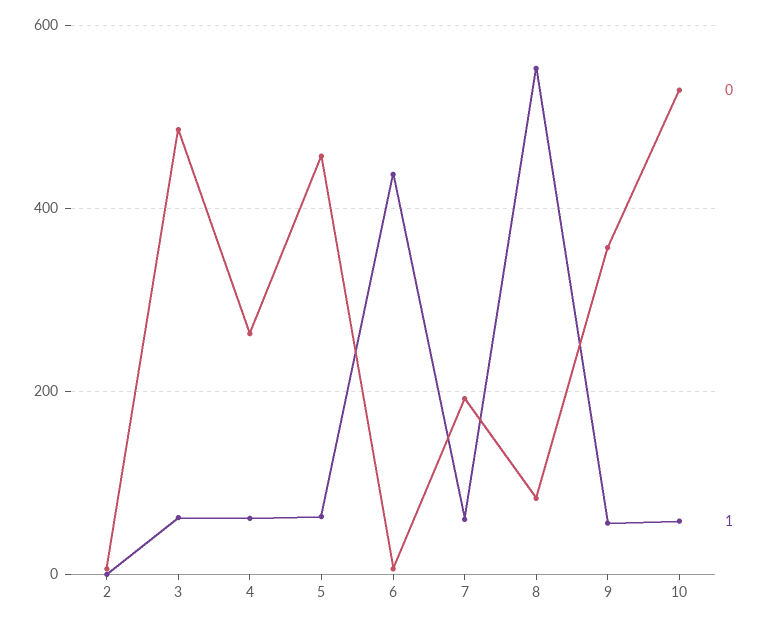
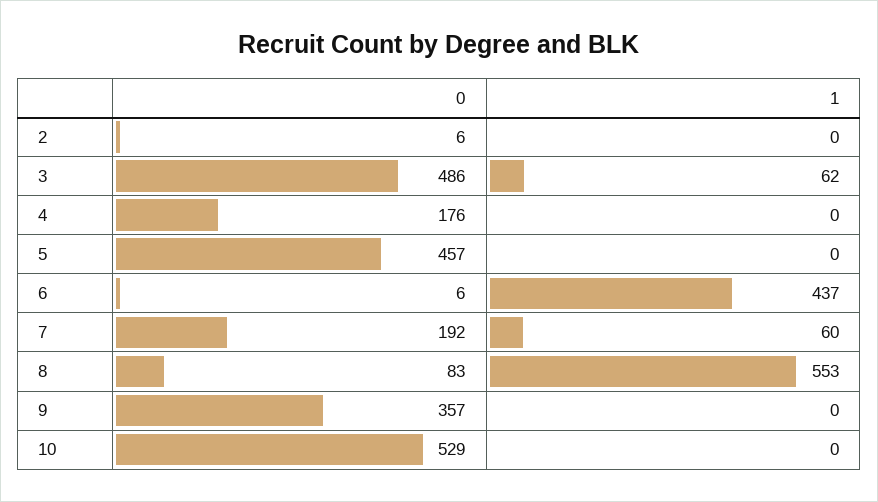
  {
    "0": {
      "2": 6,
      "3": 486,
-     "4": 260,
+     "4": 176,
      "5": 457,
      "6": 6,
      "7": 192,
      "8": 83,
      "9": 357,
      "10": 529
    },
    "1": {
      "2": 0,
      "3": 62,
-     "4": 60,
+     "4": 0,
-     "5": 60,
+     "5": 0,
      "6": 437,
      "7": 60,
      "8": 553,
-     "9": 60,
+     "9": 0,
-     "10": 60
+     "10": 0
    }
  }

